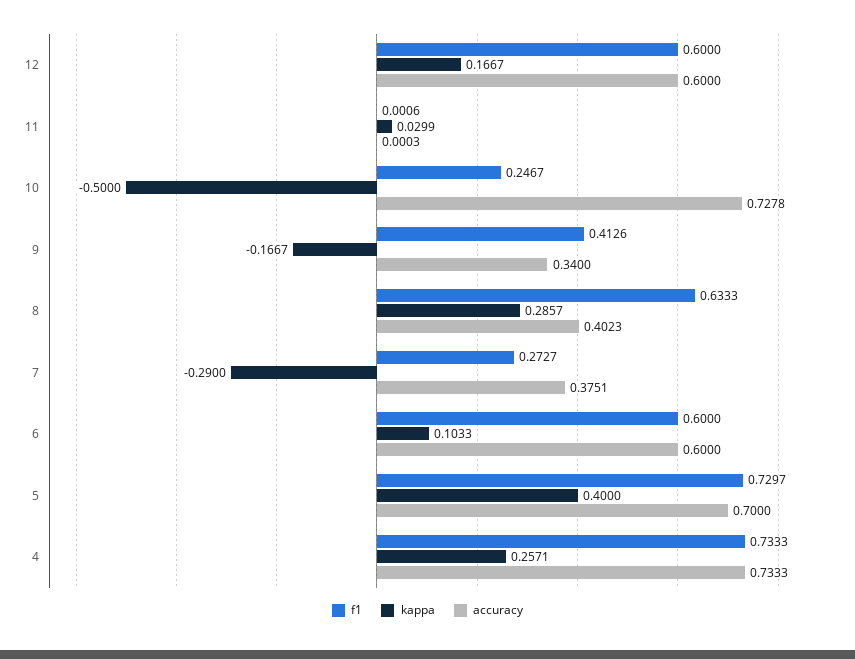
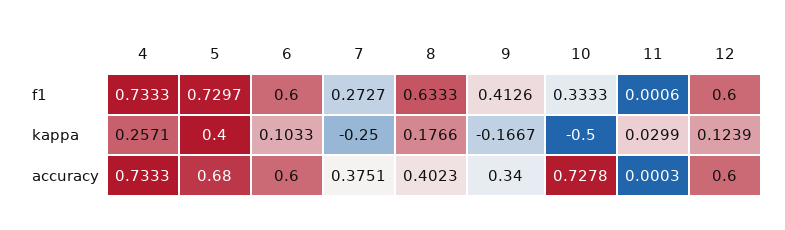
  {
    "f1": {
      "12": 0.6,
      "11": 0.0006,
-     "10": 0.2467,
+     "10": 0.3333,
      "9": 0.4126,
      "8": 0.6333,
      "7": 0.2727,
      "6": 0.6,
      "5": 0.7297,
      "4": 0.7333
    },
    "kappa": {
-     "12": 0.1667,
+     "12": 0.1239,
      "11": 0.0299,
      "10": -0.5,
      "9": -0.1667,
-     "8": 0.2857,
+     "8": 0.1766,
-     "7": -0.29,
+     "7": -0.25,
      "6": 0.1033,
      "5": 0.4,
      "4": 0.2571
    },
    "accuracy": {
      "12": 0.6,
      "11": 0.0003,
      "10": 0.7278,
      "9": 0.34,
      "8": 0.4023,
      "7": 0.3751,
      "6": 0.6,
-     "5": 0.7,
+     "5": 0.68,
      "4": 0.7333
    }
  }

